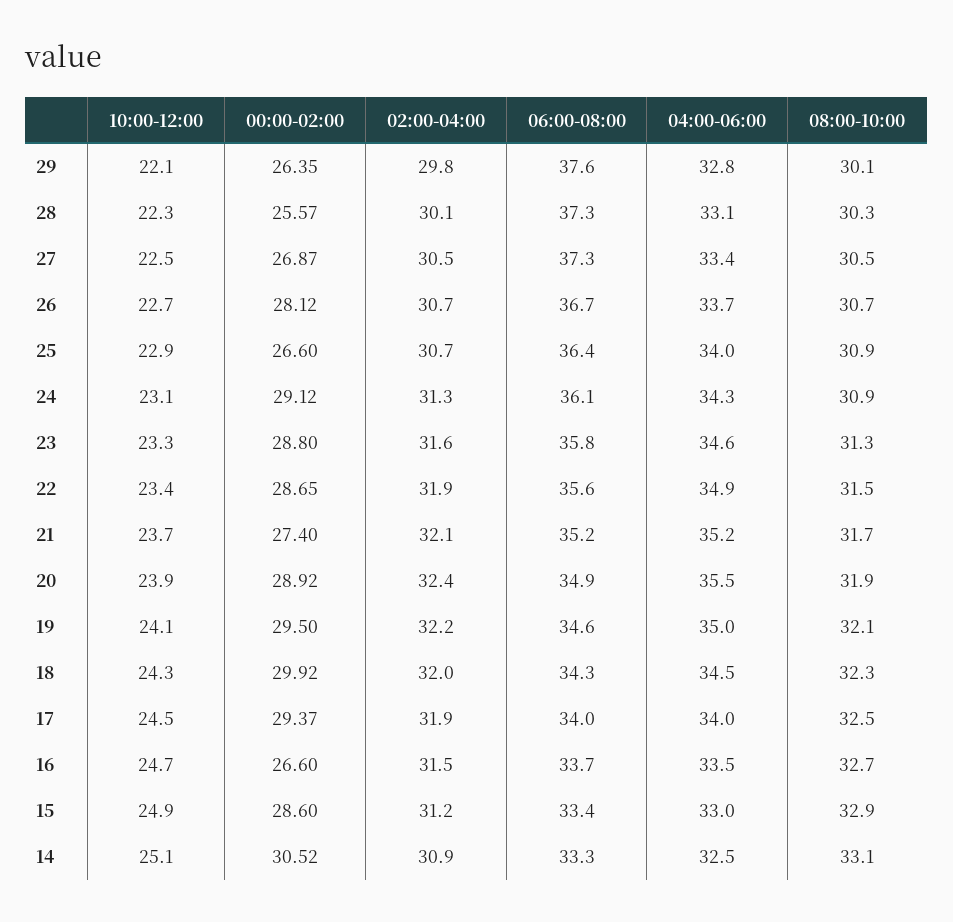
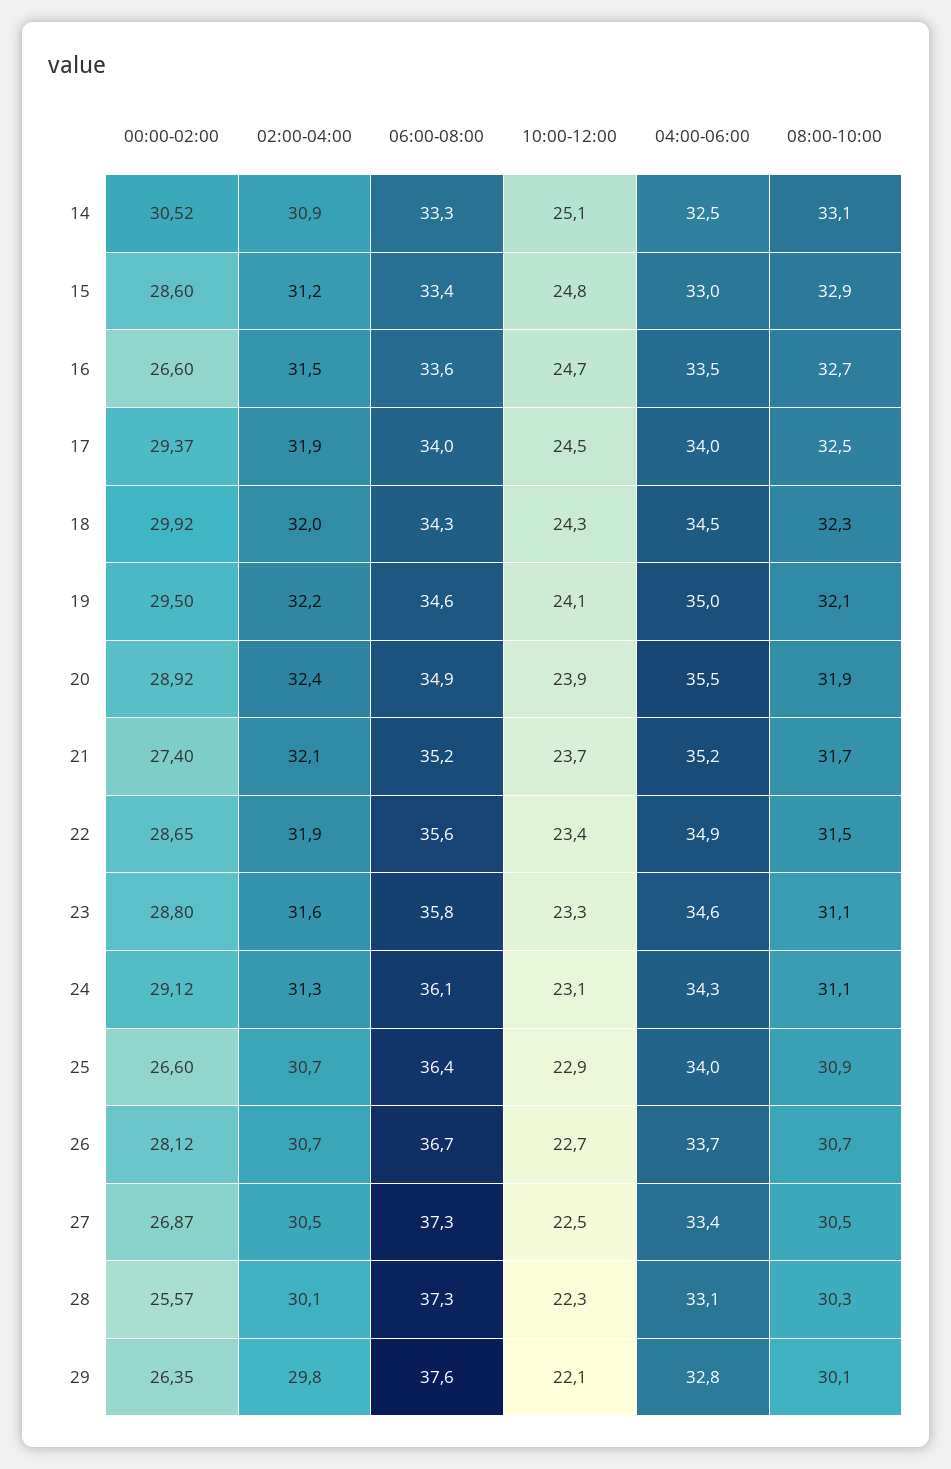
  {
    "10:00-12:00": {
      "29": 22.1,
      "28": 22.3,
      "27": 22.5,
      "26": 22.7,
      "25": 22.9,
      "24": 23.1,
      "23": 23.3,
      "22": 23.4,
      "21": 23.7,
      "20": 23.9,
      "19": 24.1,
      "18": 24.3,
      "17": 24.5,
      "16": 24.7,
-     "15": 24.9,
+     "15": 24.8,
      "14": 25.1
    },
    "00:00-02:00": {
      "29": 26.35,
      "28": 25.57,
      "27": 26.87,
      "26": 28.12,
      "25": 26.6,
      "24": 29.12,
      "23": 28.8,
      "22": 28.65,
      "21": 27.4,
      "20": 28.92,
      "19": 29.5,
      "18": 29.92,
      "17": 29.37,
      "16": 26.6,
      "15": 28.6,
      "14": 30.52
    },
    "02:00-04:00": {
      "29": 29.8,
      "28": 30.1,
      "27": 30.5,
      "26": 30.7,
      "25": 30.7,
      "24": 31.3,
      "23": 31.6,
      "22": 31.9,
      "21": 32.1,
      "20": 32.4,
      "19": 32.2,
      "18": 32,
      "17": 31.9,
      "16": 31.5,
      "15": 31.2,
      "14": 30.9
    },
    "06:00-08:00": {
      "29": 37.6,
      "28": 37.3,
      "27": 37.3,
      "26": 36.7,
      "25": 36.4,
      "24": 36.1,
      "23": 35.8,
      "22": 35.6,
      "21": 35.2,
      "20": 34.9,
      "19": 34.6,
      "18": 34.3,
      "17": 34,
-     "16": 33.7,
+     "16": 33.6,
      "15": 33.4,
      "14": 33.3
    },
    "04:00-06:00": {
      "29": 32.8,
      "28": 33.1,
      "27": 33.4,
      "26": 33.7,
      "25": 34,
      "24": 34.3,
      "23": 34.6,
      "22": 34.9,
      "21": 35.2,
      "20": 35.5,
      "19": 35,
      "18": 34.5,
      "17": 34,
      "16": 33.5,
      "15": 33,
      "14": 32.5
    },
    "08:00-10:00": {
      "29": 30.1,
      "28": 30.3,
      "27": 30.5,
      "26": 30.7,
      "25": 30.9,
-     "24": 30.9,
+     "24": 31.1,
-     "23": 31.3,
+     "23": 31.1,
      "22": 31.5,
      "21": 31.7,
      "20": 31.9,
      "19": 32.1,
      "18": 32.3,
      "17": 32.5,
      "16": 32.7,
      "15": 32.9,
      "14": 33.1
    }
  }

